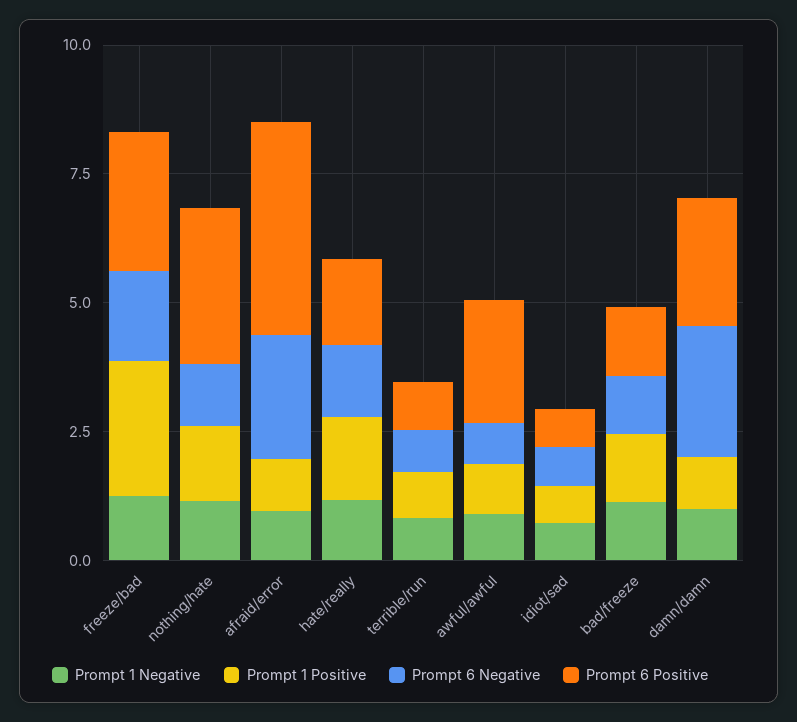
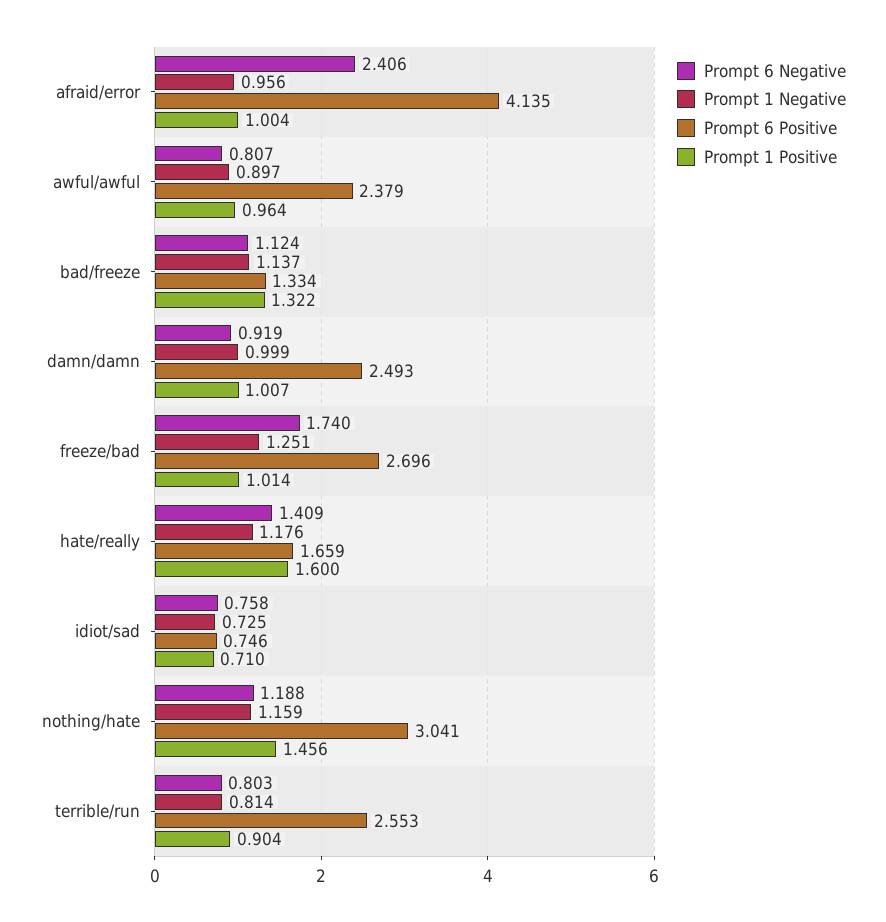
  {
    "Prompt 1 Negative": {
      "freeze/bad": 1.251,
      "nothing/hate": 1.159,
      "afraid/error": 0.956,
      "hate/really": 1.176,
      "terrible/run": 0.814,
      "awful/awful": 0.897,
      "idiot/sad": 0.725,
      "bad/freeze": 1.137,
      "damn/damn": 0.999
    },
    "Prompt 1 Positive": {
-     "freeze/bad": 2.5,
+     "freeze/bad": 1.014,
      "nothing/hate": 1.456,
      "afraid/error": 1.004,
      "hate/really": 1.6,
      "terrible/run": 0.904,
      "awful/awful": 0.964,
      "idiot/sad": 0.71,
      "bad/freeze": 1.322,
      "damn/damn": 1.007
    },
    "Prompt 6 Negative": {
      "freeze/bad": 1.74,
      "nothing/hate": 1.188,
      "afraid/error": 2.406,
      "hate/really": 1.409,
      "terrible/run": 0.803,
      "awful/awful": 0.807,
      "idiot/sad": 0.758,
      "bad/freeze": 1.124,
-     "damn/damn": 2.5
+     "damn/damn": 0.919
    },
    "Prompt 6 Positive": {
      "freeze/bad": 2.696,
      "nothing/hate": 3.041,
      "afraid/error": 4.135,
      "hate/really": 1.659,
-     "terrible/run": 1,
+     "terrible/run": 2.553,
      "awful/awful": 2.379,
      "idiot/sad": 0.746,
      "bad/freeze": 1.334,
      "damn/damn": 2.493
    }
  }

